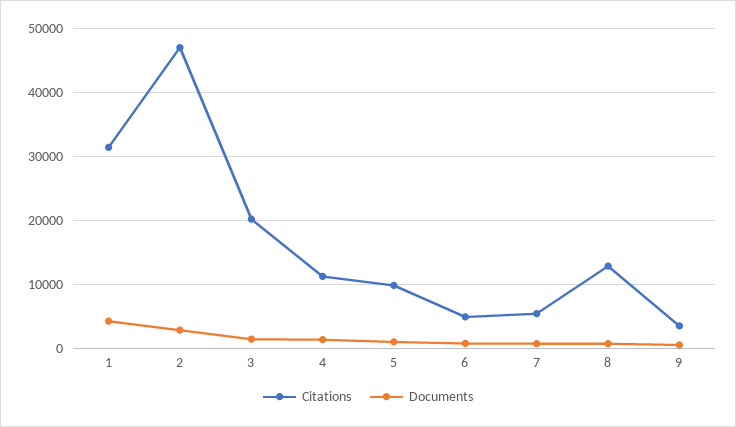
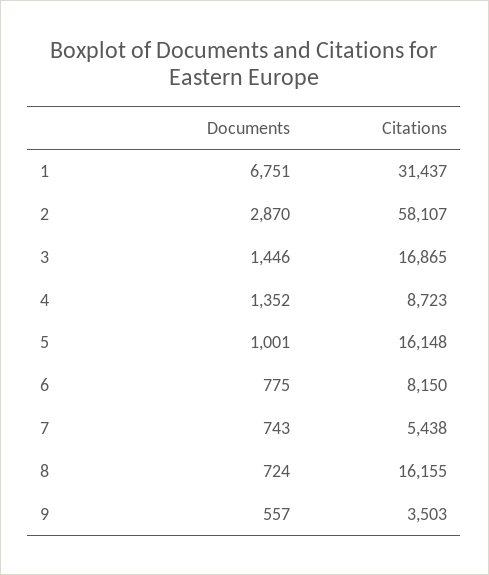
  {
    "Citations": {
      "1": 31437,
-     "2": 47000,
+     "2": 58107,
-     "3": 20000,
+     "3": 16865,
-     "4": 11000,
+     "4": 8723,
-     "5": 10000,
+     "5": 16148,
-     "6": 5000,
+     "6": 8150,
      "7": 5438,
-     "8": 13000,
+     "8": 16155,
      "9": 3503
    },
    "Documents": {
-     "1": 4000,
+     "1": 6751,
      "2": 2870,
      "3": 1446,
      "4": 1352,
      "5": 1001,
      "6": 775,
      "7": 743,
      "8": 724,
      "9": 557
    }
  }

